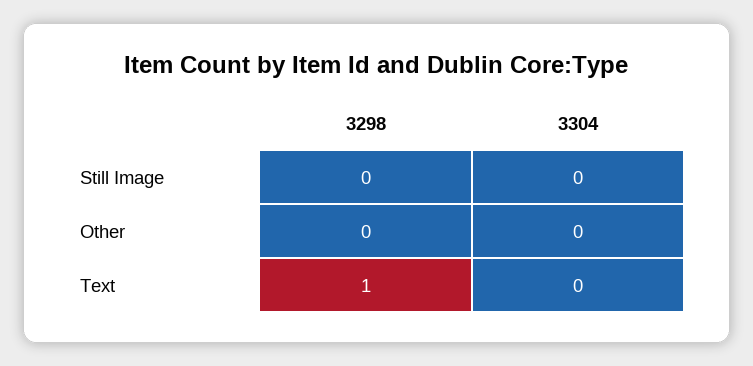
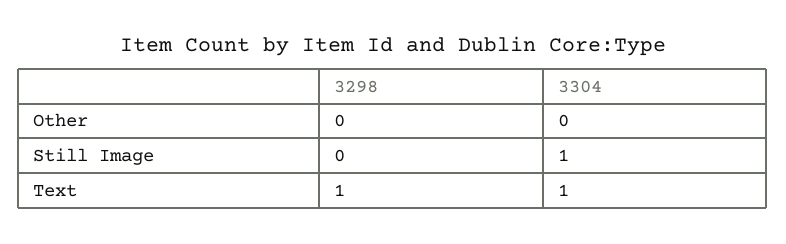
  {
    "3298": {
      "Still Image": 0,
      "Other": 0,
      "Text": 1
    },
    "3304": {
-     "Still Image": 0,
+     "Still Image": 1,
      "Other": 0,
-     "Text": 0
+     "Text": 1
    }
  }

